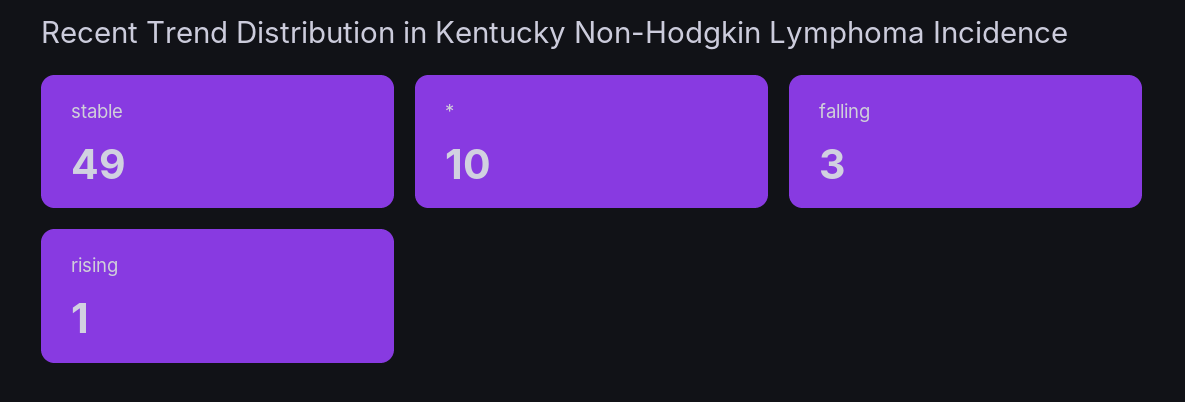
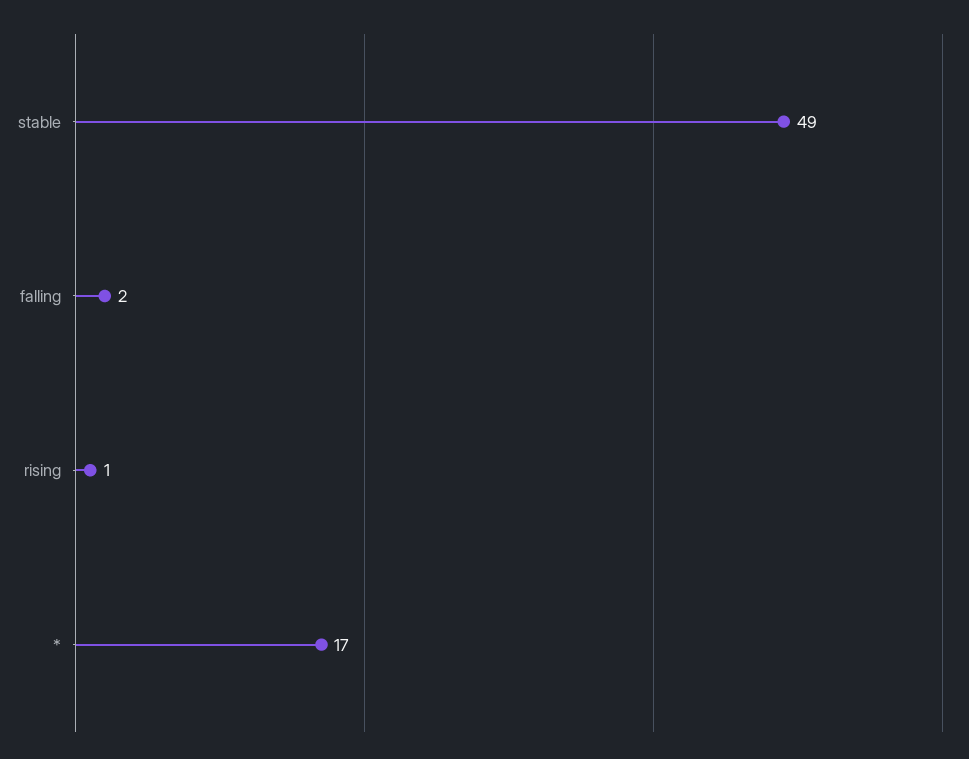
  {
    "stable": 49,
-   "*": 10,
+   "*": 17,
-   "falling": 3,
+   "falling": 2,
    "rising": 1
  }

